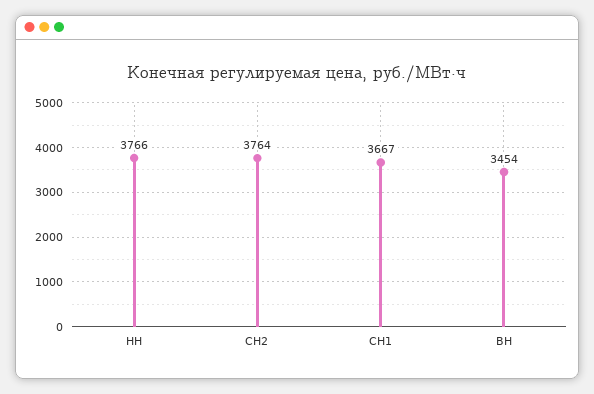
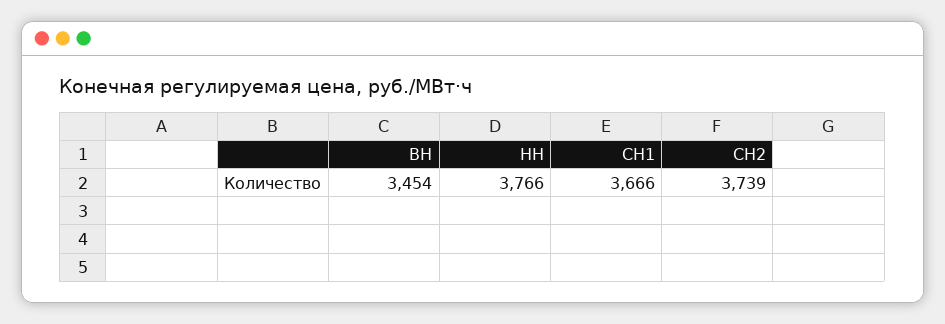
  {
    "НН": 3766,
-   "СН2": 3764,
+   "СН2": 3739,
-   "СН1": 3667,
+   "СН1": 3666,
    "ВН": 3454
  }

